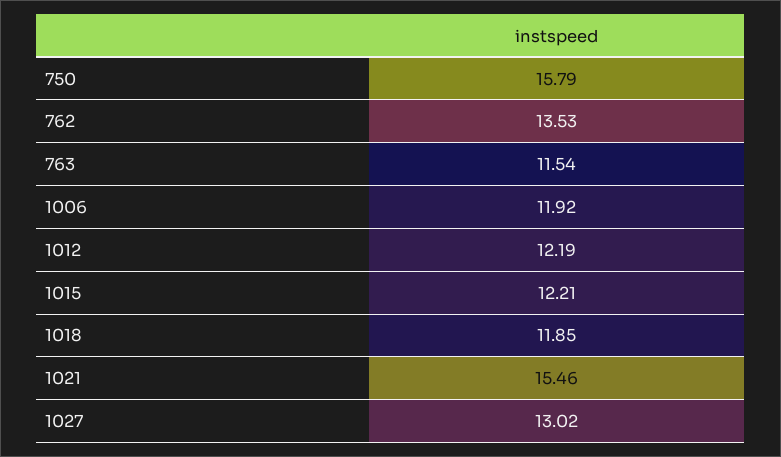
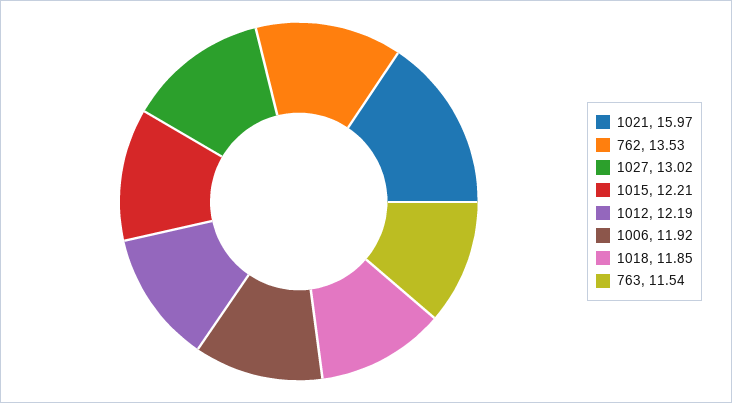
  {
-   "750": 15.79,
    "762": 13.53,
    "763": 11.54,
    "1006": 11.92,
    "1012": 12.19,
    "1015": 12.21,
    "1018": 11.85,
-   "1021": 15.46,
+   "1021": 15.97,
    "1027": 13.02
  }

